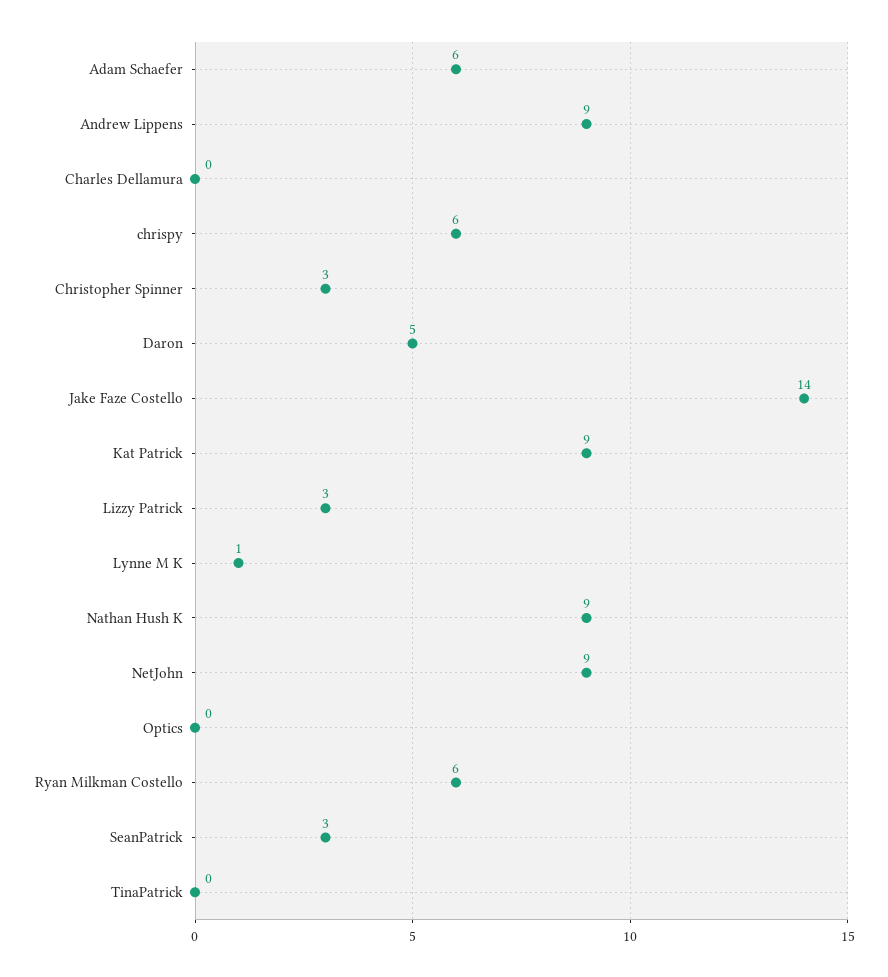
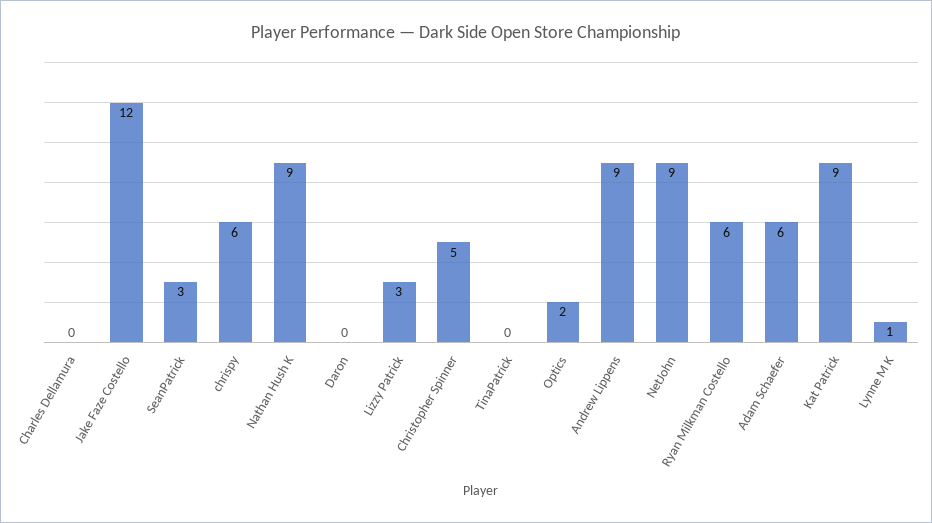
  {
    "Adam Schaefer": 6,
    "Andrew Lippens": 9,
    "Charles Dellamura": 0,
    "chrispy": 6,
-   "Christopher Spinner": 3,
+   "Christopher Spinner": 5,
-   "Daron": 5,
+   "Daron": 0,
-   "Jake Faze Costello": 14,
+   "Jake Faze Costello": 12,
    "Kat Patrick": 9,
    "Lizzy Patrick": 3,
    "Lynne M K": 1,
    "Nathan Hush K": 9,
    "NetJohn": 9,
-   "Optics": 0,
+   "Optics": 2,
    "Ryan Milkman Costello": 6,
    "SeanPatrick": 3,
    "TinaPatrick": 0
  }

